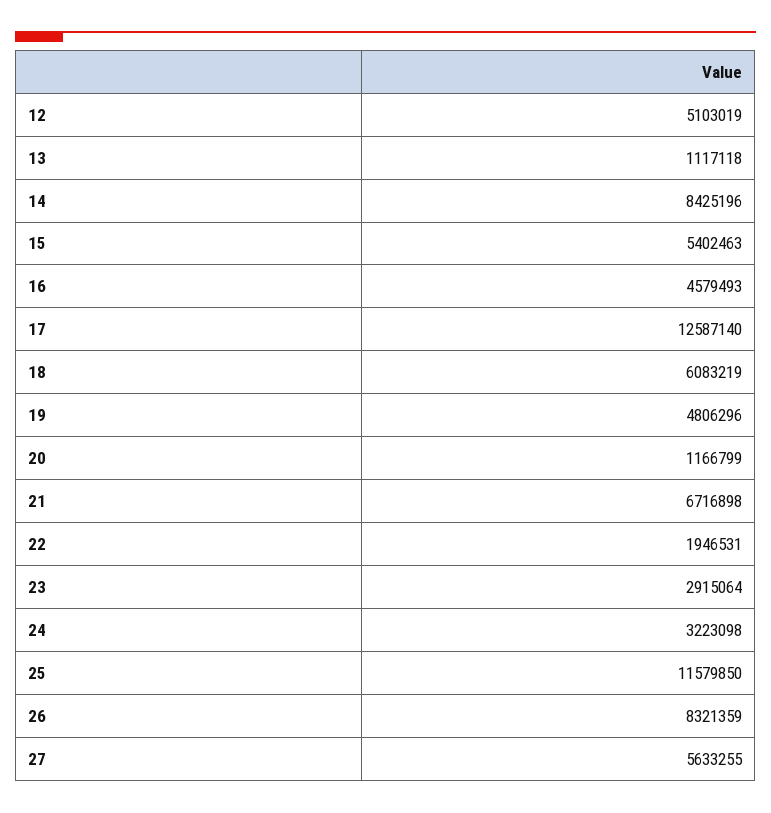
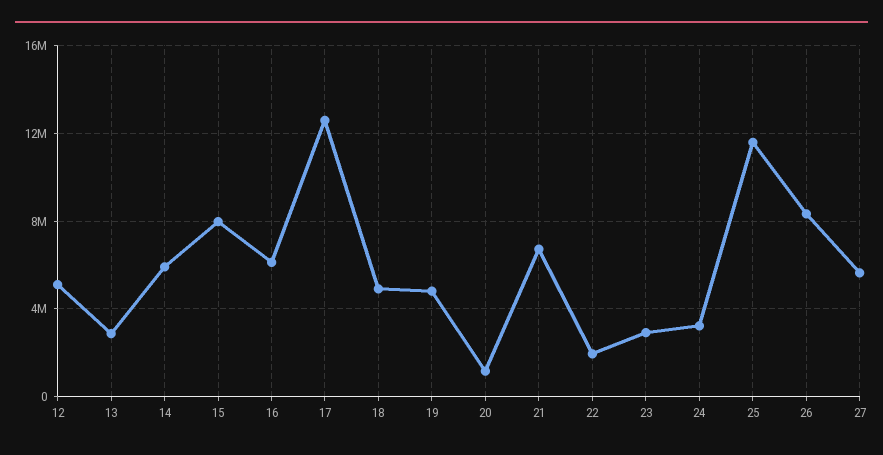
  {
    "12": 5103019,
-   "13": 1117118,
+   "13": 3000000,
-   "14": 8425196,
+   "14": 6000000,
-   "15": 5402463,
+   "15": 8000000,
-   "16": 4579493,
+   "16": 6000000,
    "17": 12587140,
-   "18": 6083219,
+   "18": 5000000,
    "19": 4806296,
    "20": 1166799,
    "21": 6716898,
    "22": 1946531,
    "23": 2915064,
    "24": 3223098,
    "25": 11579850,
    "26": 8321359,
    "27": 5633255
  }

